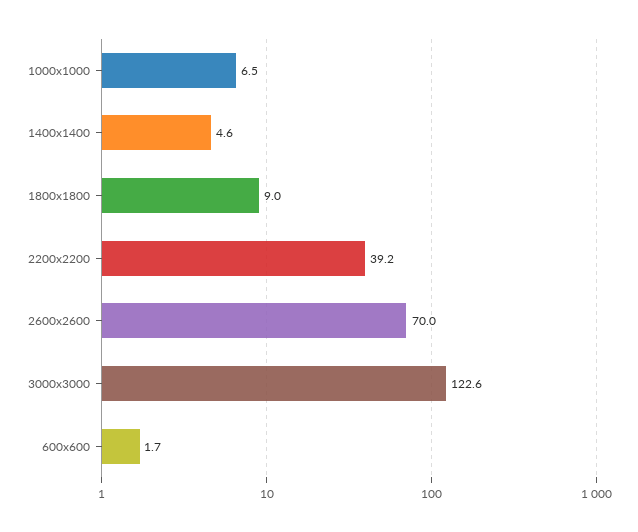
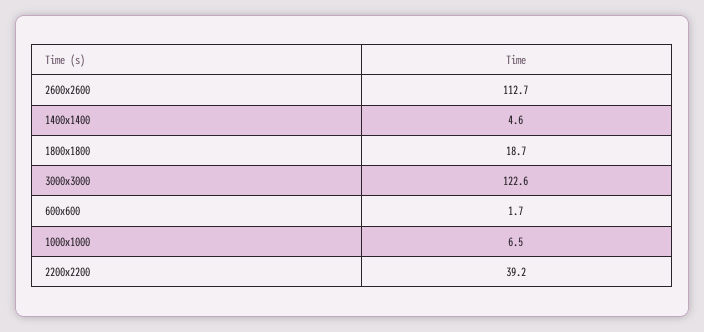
  {
    "1000x1000": 6.5,
    "1400x1400": 4.6,
-   "1800x1800": 9,
+   "1800x1800": 18.7,
    "2200x2200": 39.2,
-   "2600x2600": 70,
+   "2600x2600": 112.7,
    "3000x3000": 122.6,
    "600x600": 1.7
  }

